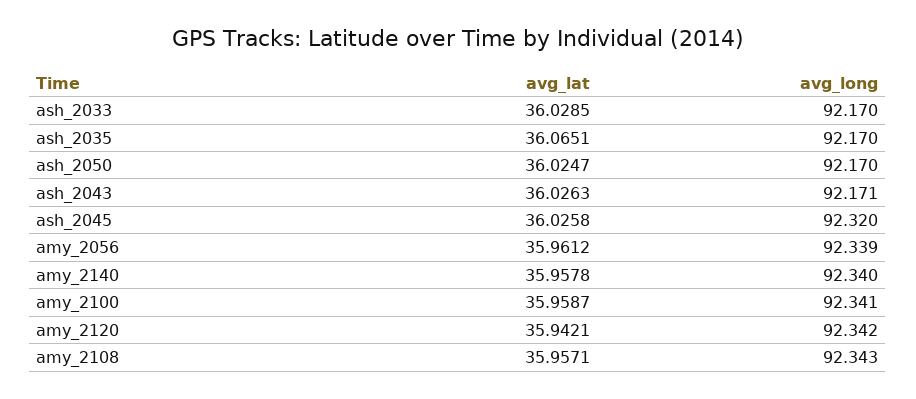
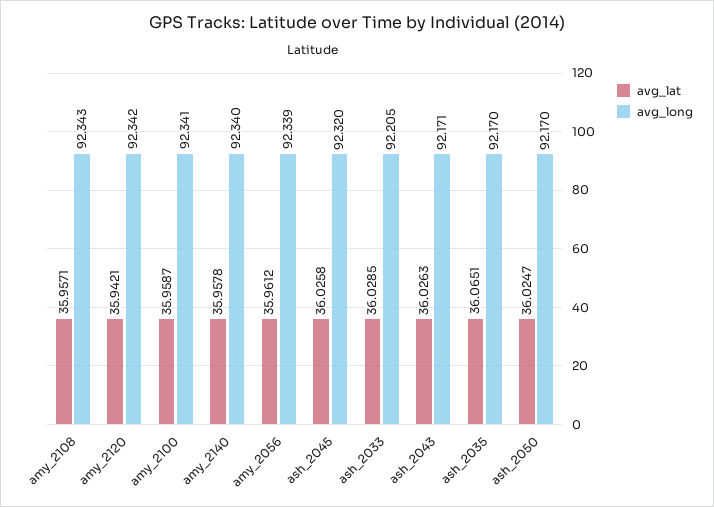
  {
    "avg_lat": {
      "ash_2033": 36.0285,
      "ash_2035": 36.0651,
      "ash_2050": 36.0247,
      "ash_2043": 36.0263,
      "ash_2045": 36.0258,
      "amy_2056": 35.9612,
      "amy_2140": 35.9578,
      "amy_2100": 35.9587,
      "amy_2120": 35.9421,
      "amy_2108": 35.9571
    },
    "avg_long": {
-     "ash_2033": 92.17,
+     "ash_2033": 92.205,
      "ash_2035": 92.17,
      "ash_2050": 92.17,
      "ash_2043": 92.171,
      "ash_2045": 92.32,
      "amy_2056": 92.339,
      "amy_2140": 92.34,
      "amy_2100": 92.341,
      "amy_2120": 92.342,
      "amy_2108": 92.343
    }
  }

